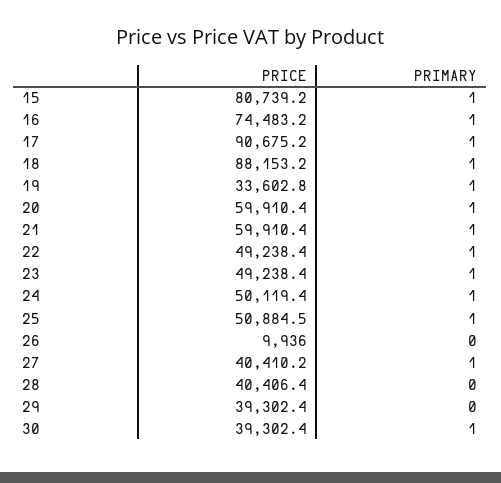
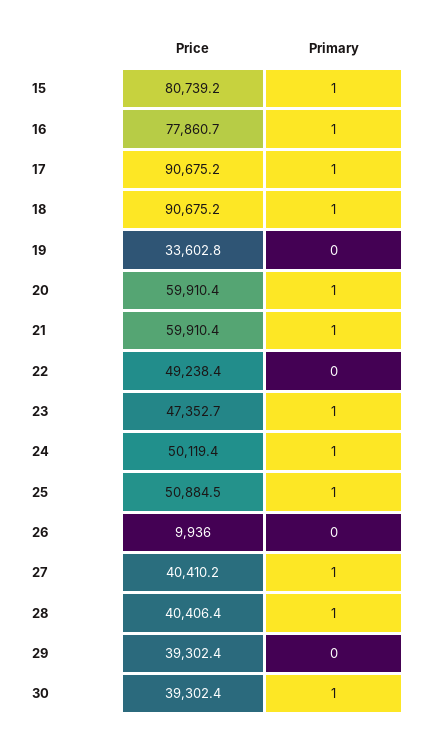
  {
    "PRICE": {
      "15": 80739.2,
-     "16": 74483.2,
+     "16": 77860.7,
      "17": 90675.2,
-     "18": 88153.2,
+     "18": 90675.2,
      "19": 33602.8,
      "20": 59910.4,
      "21": 59910.4,
      "22": 49238.4,
-     "23": 49238.4,
+     "23": 47352.7,
      "24": 50119.4,
      "25": 50884.5,
      "26": 9936,
      "27": 40410.2,
      "28": 40406.4,
      "29": 39302.4,
      "30": 39302.4
    },
    "PRIMARY": {
      "15": 1,
      "16": 1,
      "17": 1,
      "18": 1,
-     "19": 1,
+     "19": 0,
      "20": 1,
      "21": 1,
-     "22": 1,
+     "22": 0,
      "23": 1,
      "24": 1,
      "25": 1,
      "26": 0,
      "27": 1,
-     "28": 0,
+     "28": 1,
      "29": 0,
      "30": 1
    }
  }

